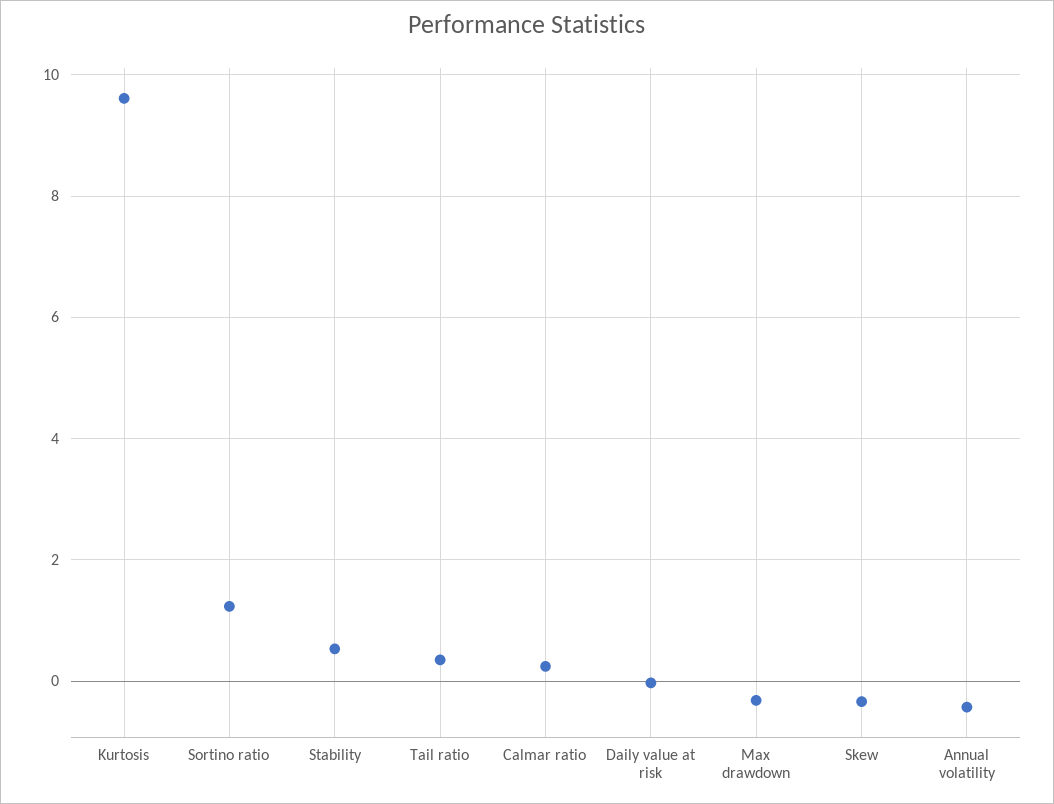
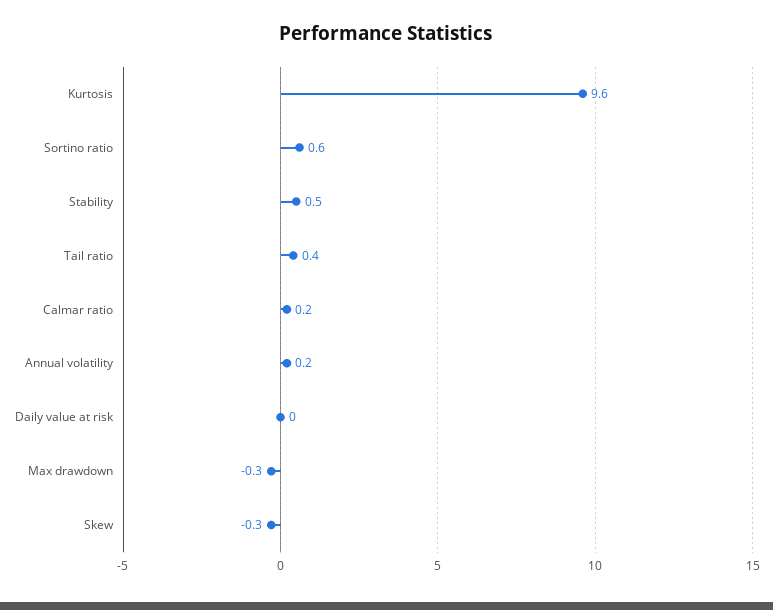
  {
    "Kurtosis": 9.6,
-   "Sortino ratio": 1.2,
+   "Sortino ratio": 0.6,
    "Stability": 0.5,
    "Tail ratio": 0.4,
    "Calmar ratio": 0.2,
    "Daily value at risk": 0,
    "Max drawdown": -0.3,
    "Skew": -0.3,
-   "Annual volatility": -0.4
+   "Annual volatility": 0.2
  }

